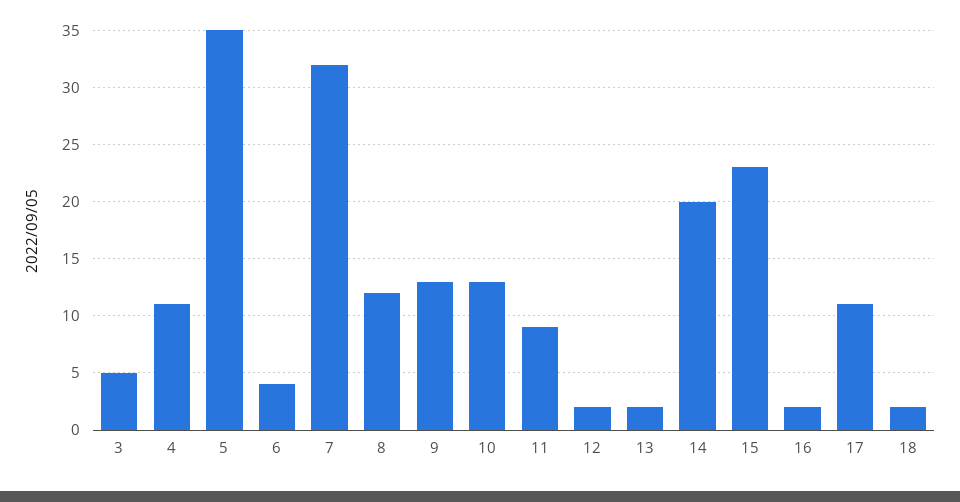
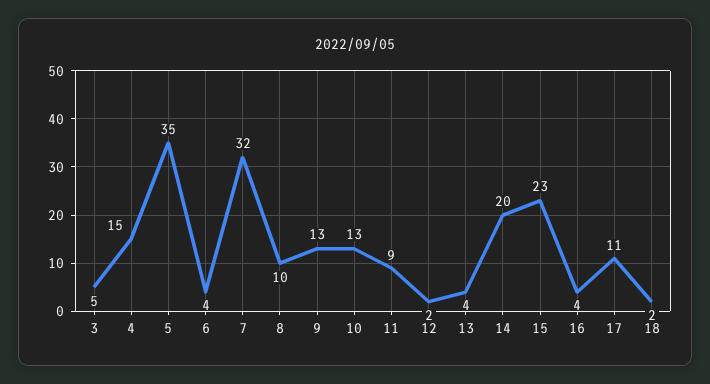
  {
    "3": 5,
-   "4": 11,
+   "4": 15,
    "5": 35,
    "6": 4,
    "7": 32,
-   "8": 12,
+   "8": 10,
    "9": 13,
    "10": 13,
    "11": 9,
    "12": 2,
-   "13": 2,
+   "13": 4,
    "14": 20,
    "15": 23,
-   "16": 2,
+   "16": 4,
    "17": 11,
    "18": 2
  }

